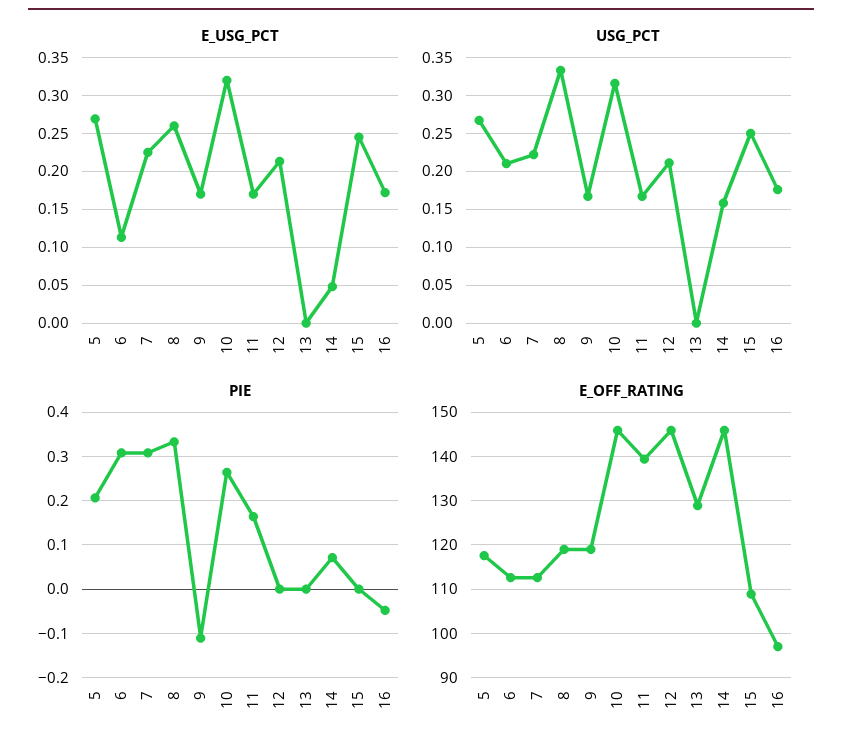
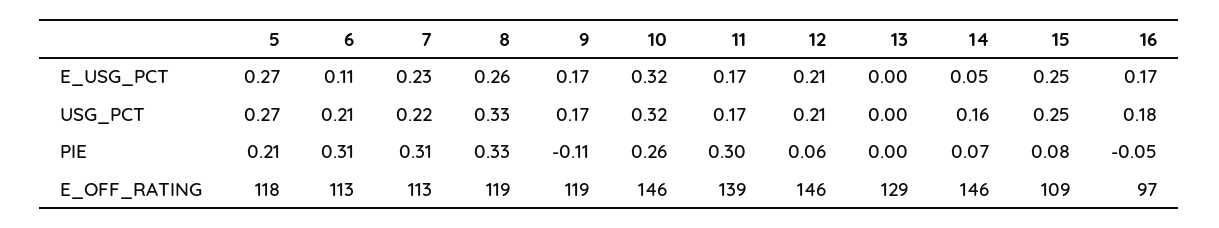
  {
    "E_USG_PCT": {
      "5": 0.27,
      "6": 0.11,
      "7": 0.23,
      "8": 0.26,
      "9": 0.17,
      "10": 0.32,
      "11": 0.17,
      "12": 0.21,
      "13": 0,
      "14": 0.05,
      "15": 0.25,
      "16": 0.17
    },
    "USG_PCT": {
      "5": 0.27,
      "6": 0.21,
      "7": 0.22,
      "8": 0.33,
      "9": 0.17,
      "10": 0.32,
      "11": 0.17,
      "12": 0.21,
      "13": 0,
      "14": 0.16,
      "15": 0.25,
      "16": 0.18
    },
    "PIE": {
      "5": 0.21,
      "6": 0.31,
      "7": 0.31,
      "8": 0.33,
      "9": -0.11,
      "10": 0.26,
-     "11": 0.16,
+     "11": 0.3,
-     "12": 0,
+     "12": 0.06,
      "13": 0,
      "14": 0.07,
-     "15": 0,
+     "15": 0.08,
      "16": -0.05
    },
    "E_OFF_RATING": {
      "5": 118,
      "6": 113,
      "7": 113,
      "8": 119,
      "9": 119,
      "10": 146,
      "11": 139,
      "12": 146,
      "13": 129,
      "14": 146,
      "15": 109,
      "16": 97
    }
  }

